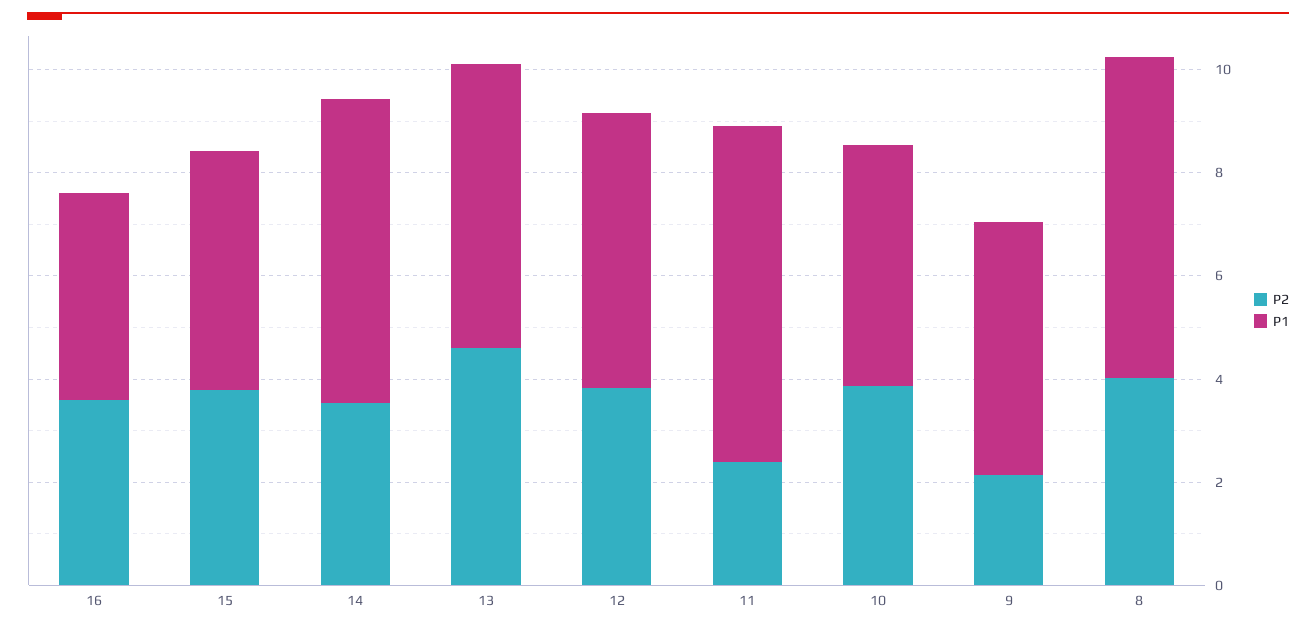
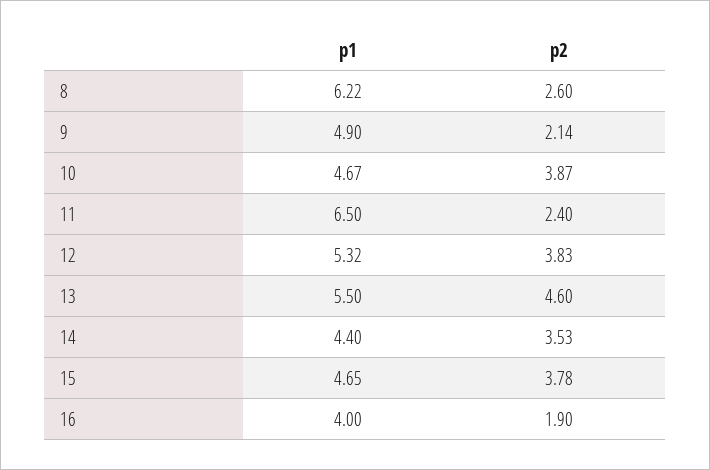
  {
    "P2": {
-     "16": 3.5,
+     "16": 1.9,
      "15": 3.78,
      "14": 3.53,
      "13": 4.6,
      "12": 3.83,
      "11": 2.4,
      "10": 3.87,
      "9": 2.14,
-     "8": 4
+     "8": 2.6
    },
    "P1": {
      "16": 4,
      "15": 4.65,
-     "14": 6,
+     "14": 4.4,
      "13": 5.5,
      "12": 5.32,
      "11": 6.5,
      "10": 4.67,
      "9": 4.9,
      "8": 6.22
    }
  }

